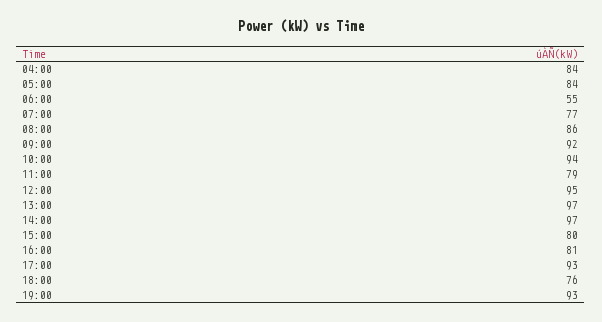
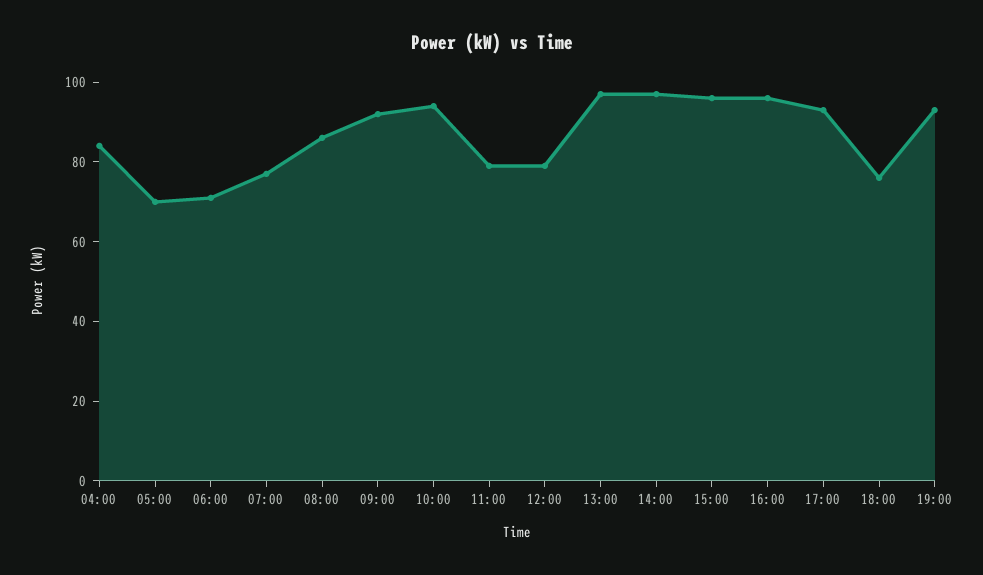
  {
    "04:00": 84,
-   "05:00": 84,
+   "05:00": 70,
-   "06:00": 55,
+   "06:00": 70,
    "07:00": 77,
    "08:00": 86,
    "09:00": 92,
    "10:00": 94,
    "11:00": 79,
-   "12:00": 95,
+   "12:00": 80,
    "13:00": 97,
    "14:00": 97,
-   "15:00": 80,
+   "15:00": 95,
-   "16:00": 81,
+   "16:00": 95,
    "17:00": 93,
    "18:00": 76,
    "19:00": 93
  }

